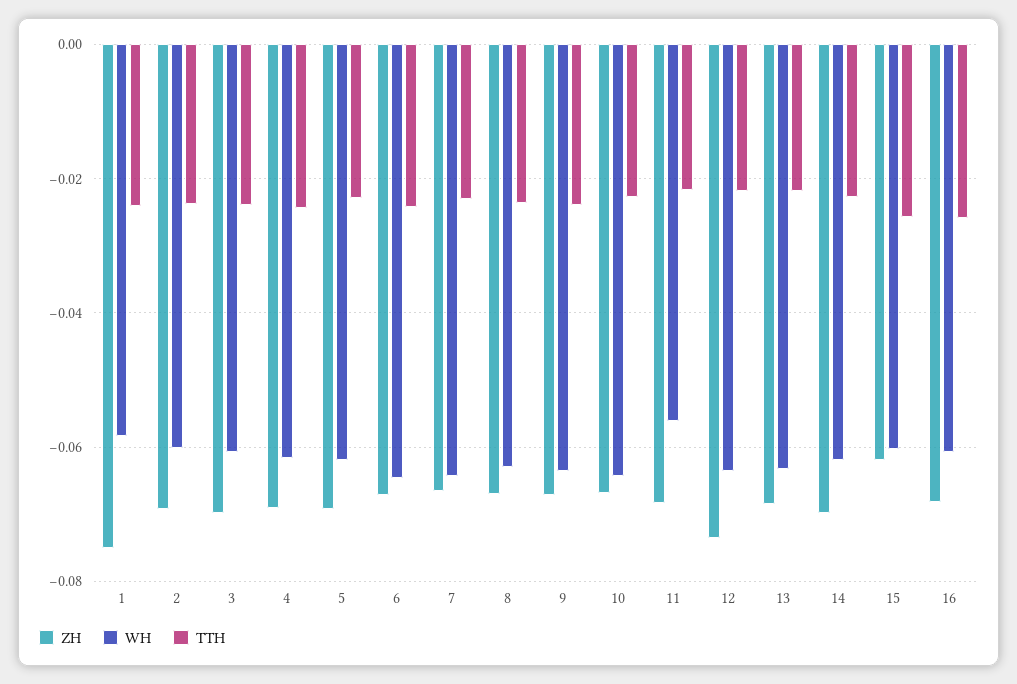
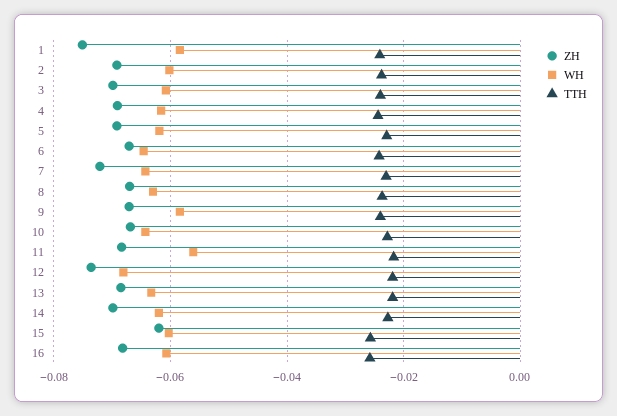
  {
    "ZH": {
      "1": -0.076,
      "2": -0.07,
      "3": -0.07,
      "4": -0.07,
      "5": -0.07,
      "6": -0.068,
-     "7": -0.066,
+     "7": -0.072,
      "8": -0.068,
      "9": -0.068,
      "10": -0.066,
      "11": -0.068,
      "12": -0.074,
      "13": -0.068,
      "14": -0.07,
      "15": -0.062,
      "16": -0.068
    },
    "WH": {
      "1": -0.058,
      "2": -0.06,
      "3": -0.06,
      "4": -0.062,
      "5": -0.062,
      "6": -0.064,
      "7": -0.064,
      "8": -0.064,
-     "9": -0.064,
+     "9": -0.058,
      "10": -0.064,
      "11": -0.056,
-     "12": -0.064,
+     "12": -0.068,
      "13": -0.064,
      "14": -0.062,
      "15": -0.06,
      "16": -0.06
    },
    "TTH": {
      "1": -0.024,
      "2": -0.024,
      "3": -0.024,
      "4": -0.024,
      "5": -0.022,
      "6": -0.024,
      "7": -0.024,
      "8": -0.024,
      "9": -0.024,
      "10": -0.022,
      "11": -0.022,
      "12": -0.022,
      "13": -0.022,
      "14": -0.022,
      "15": -0.026,
      "16": -0.026
    }
  }

